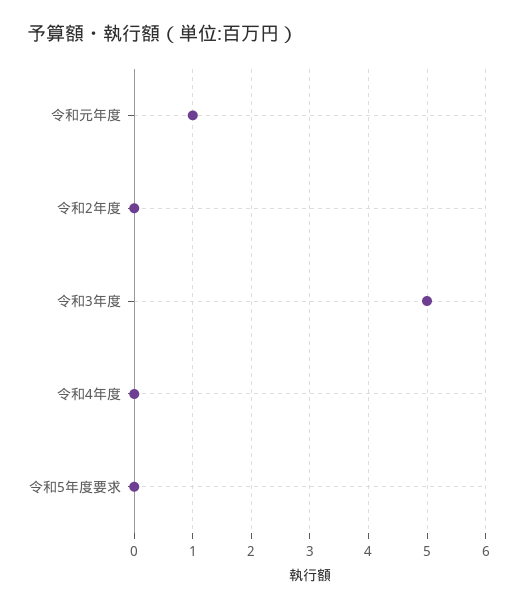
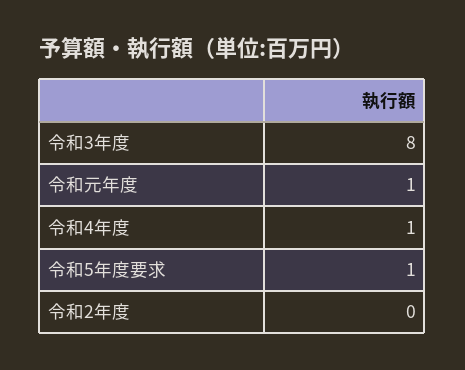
  {
    "令和元年度": 1,
    "令和2年度": 0,
-   "令和3年度": 5,
+   "令和3年度": 8,
-   "令和4年度": 0,
+   "令和4年度": 1,
-   "令和5年度要求": 0
+   "令和5年度要求": 1
  }

